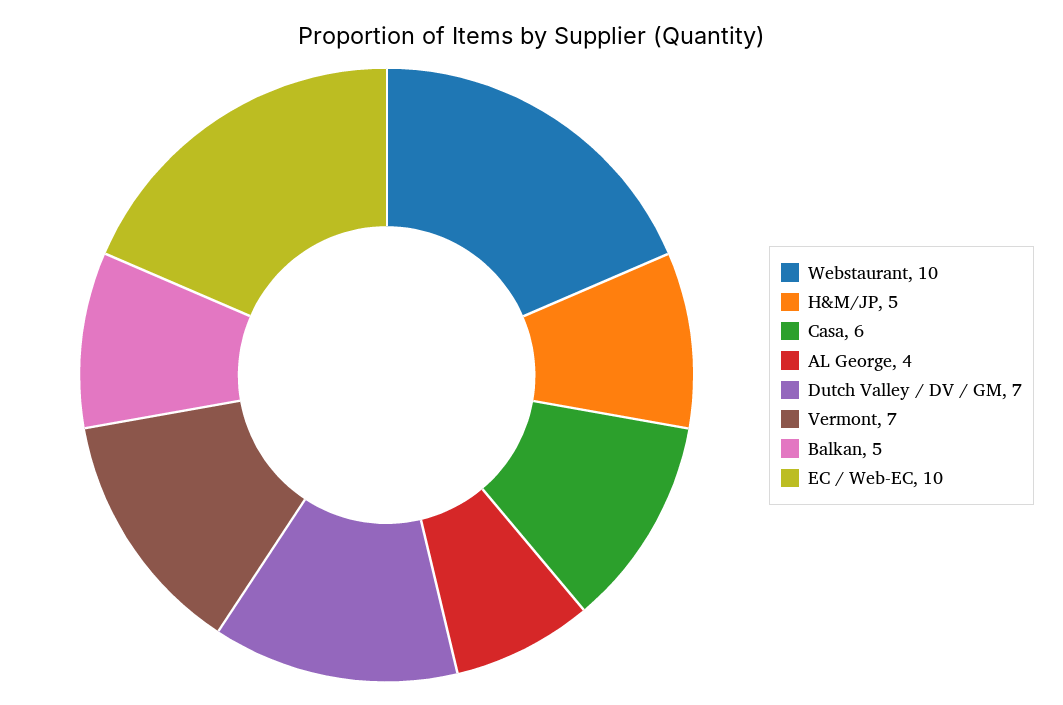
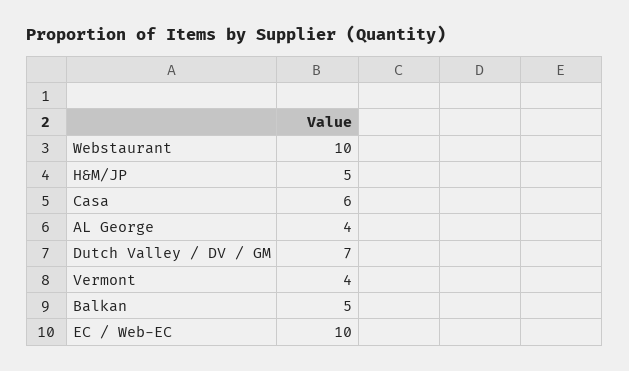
  {
    "Webstaurant": 10,
    "H&M/JP": 5,
    "Casa": 6,
    "AL George": 4,
    "Dutch Valley / DV / GM": 7,
-   "Vermont": 7,
+   "Vermont": 4,
    "Balkan": 5,
    "EC / Web-EC": 10
  }

